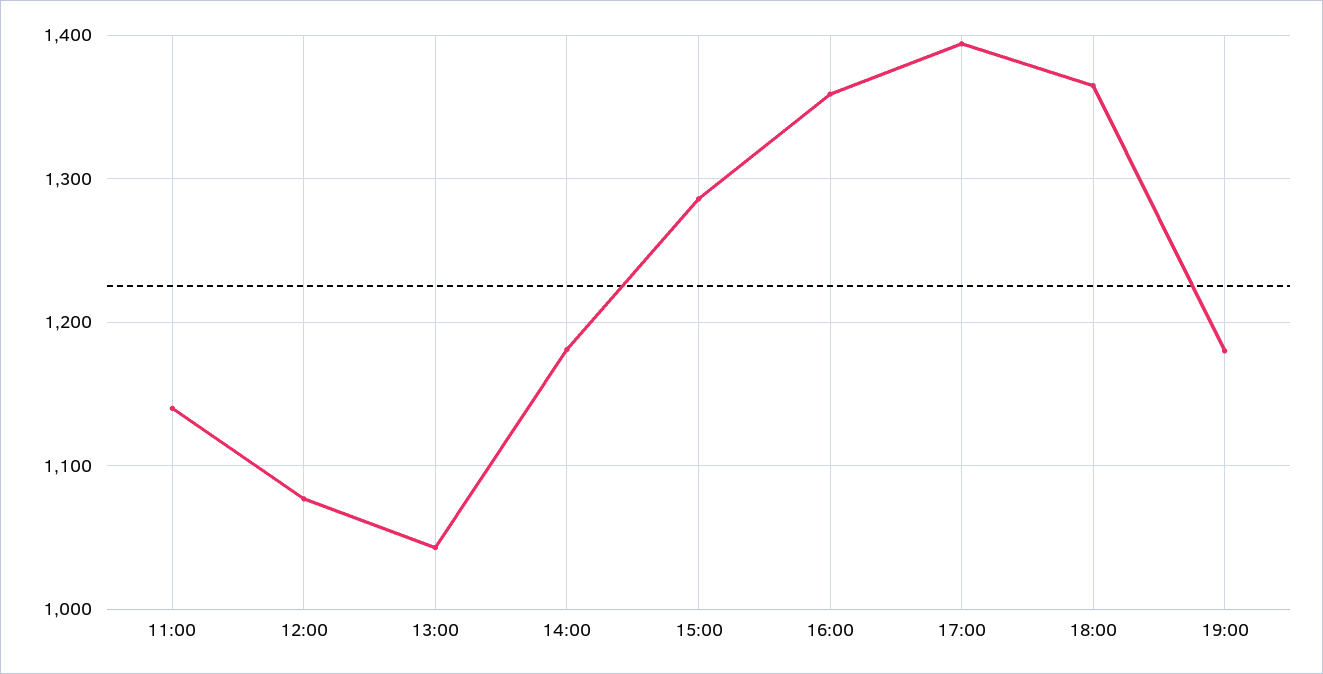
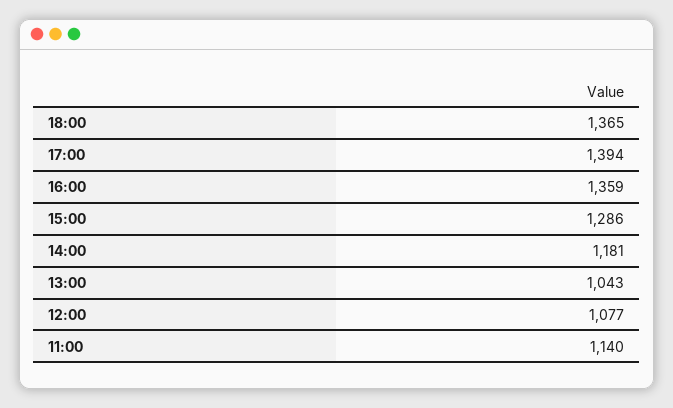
  {
    "11:00": 1140,
    "12:00": 1077,
    "13:00": 1043,
    "14:00": 1181,
    "15:00": 1286,
    "16:00": 1359,
    "17:00": 1394,
-   "18:00": 1365,
+   "18:00": 1365
-   "19:00": 1180
  }

